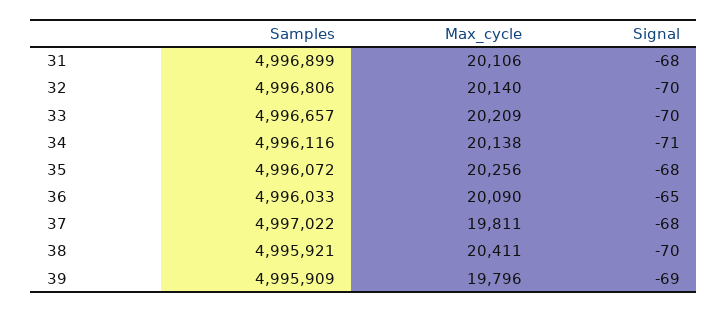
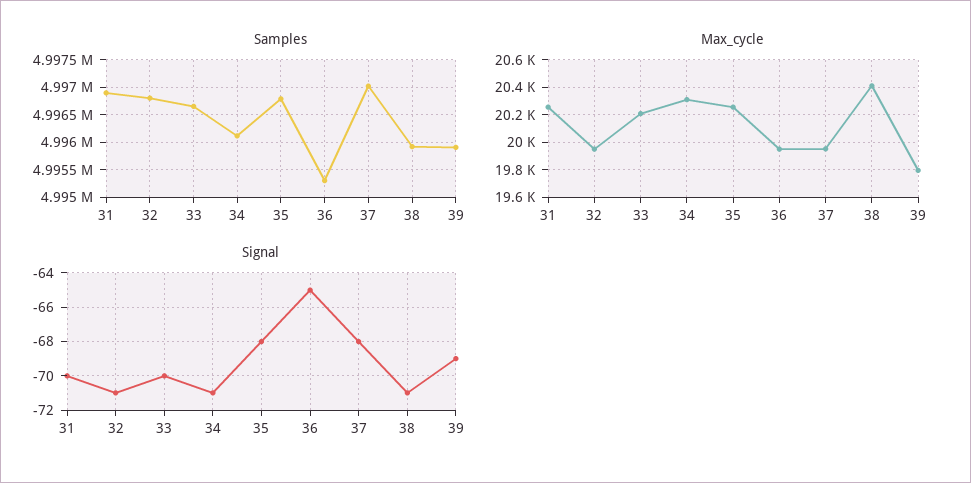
  {
    "Samples": {
      "31": 4996899,
      "32": 4996806,
      "33": 4996657,
      "34": 4996116,
-     "35": 4996072,
+     "35": 4996750,
-     "36": 4996033,
+     "36": 4995250,
      "37": 4997022,
      "38": 4995921,
      "39": 4995909
    },
    "Max_cycle": {
-     "31": 20106,
+     "31": 20250,
-     "32": 20140,
+     "32": 19950,
      "33": 20209,
-     "34": 20138,
+     "34": 20300,
      "35": 20256,
-     "36": 20090,
+     "36": 19950,
-     "37": 19811,
+     "37": 19950,
      "38": 20411,
      "39": 19796
    },
    "Signal": {
-     "31": -68,
+     "31": -70,
-     "32": -70,
+     "32": -71,
      "33": -70,
      "34": -71,
      "35": -68,
      "36": -65,
      "37": -68,
-     "38": -70,
+     "38": -71,
      "39": -69
    }
  }

